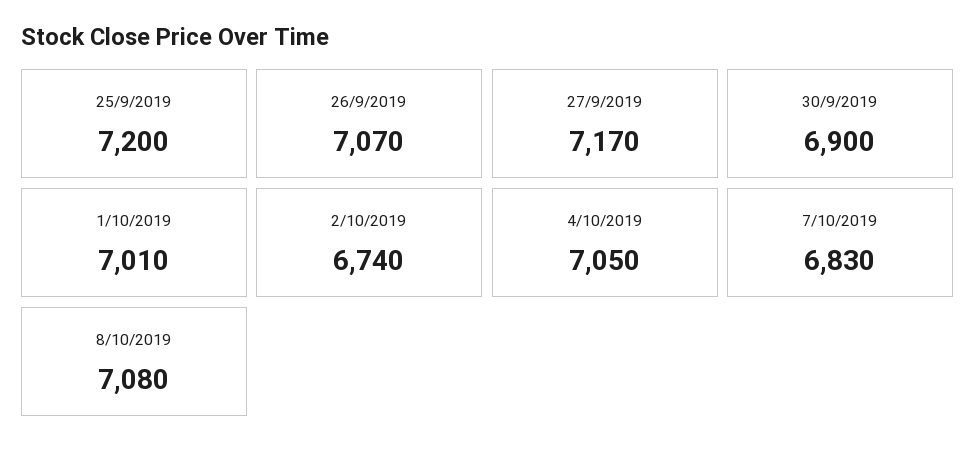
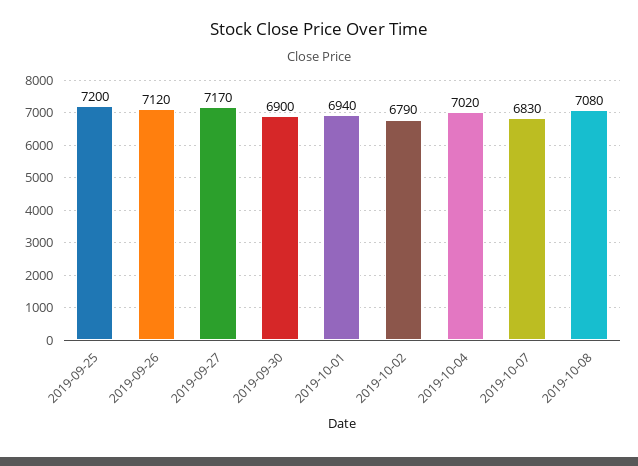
  {
    "25/9/2019": 7200,
-   "26/9/2019": 7070,
+   "26/9/2019": 7120,
    "27/9/2019": 7170,
    "30/9/2019": 6900,
-   "1/10/2019": 7010,
+   "1/10/2019": 6940,
-   "2/10/2019": 6740,
+   "2/10/2019": 6790,
-   "4/10/2019": 7050,
+   "4/10/2019": 7020,
    "7/10/2019": 6830,
    "8/10/2019": 7080
  }

